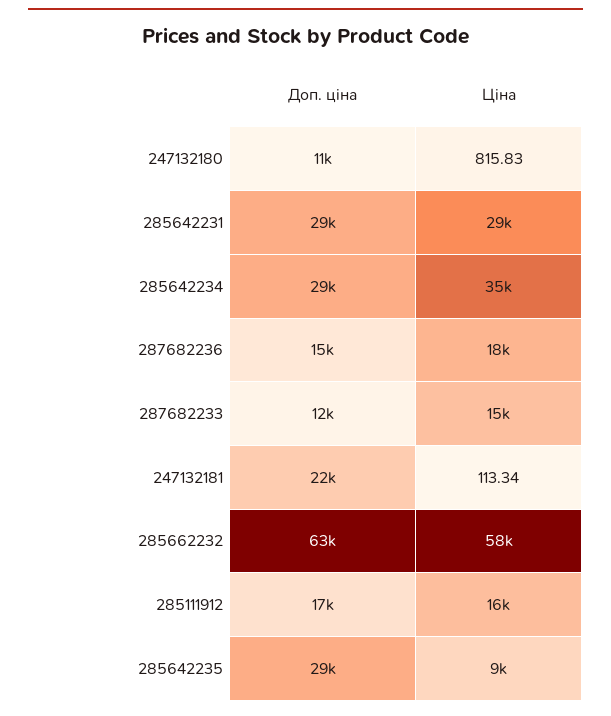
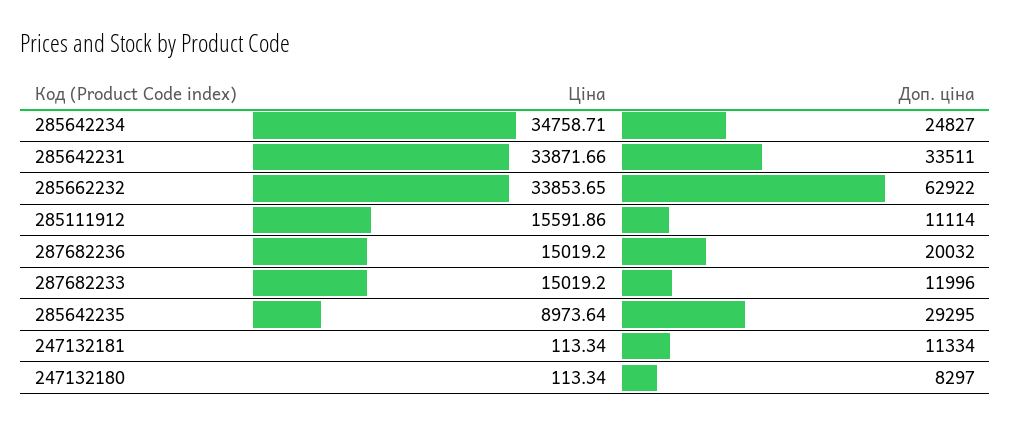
  {
    "Доп. ціна": {
-     "247132180": 11000,
+     "247132180": 8297,
-     "285642231": 29000,
+     "285642231": 33511,
-     "285642234": 29000,
+     "285642234": 24827,
-     "287682236": 15000,
+     "287682236": 20032,
      "287682233": 11996,
-     "247132181": 22000,
+     "247132181": 11334,
      "285662232": 62922,
-     "285111912": 17000,
+     "285111912": 11114,
      "285642235": 29295
    },
    "Ціна": {
-     "247132180": 815.83,
+     "247132180": 113.34,
-     "285642231": 29000,
+     "285642231": 33871.66,
      "285642234": 34758.71,
-     "287682236": 18000,
+     "287682236": 15019.2,
      "287682233": 15019.2,
      "247132181": 113.34,
-     "285662232": 58000,
+     "285662232": 33853.65,
      "285111912": 15591.86,
      "285642235": 8973.64
    }
  }

